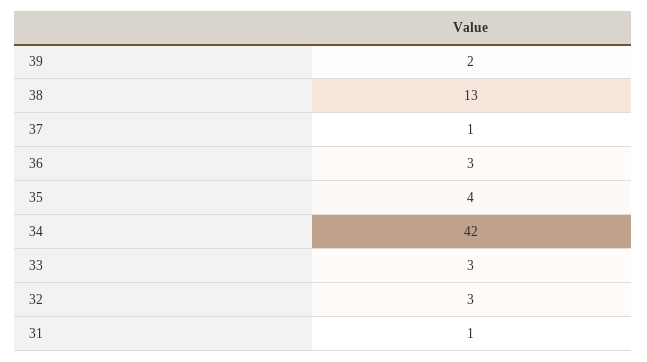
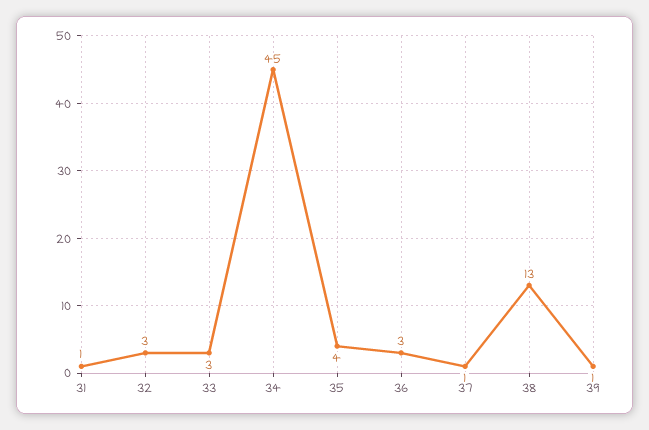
  {
-   "39": 2,
+   "39": 1,
    "38": 13,
    "37": 1,
    "36": 3,
    "35": 4,
-   "34": 42,
+   "34": 45,
    "33": 3,
    "32": 3,
    "31": 1
  }

